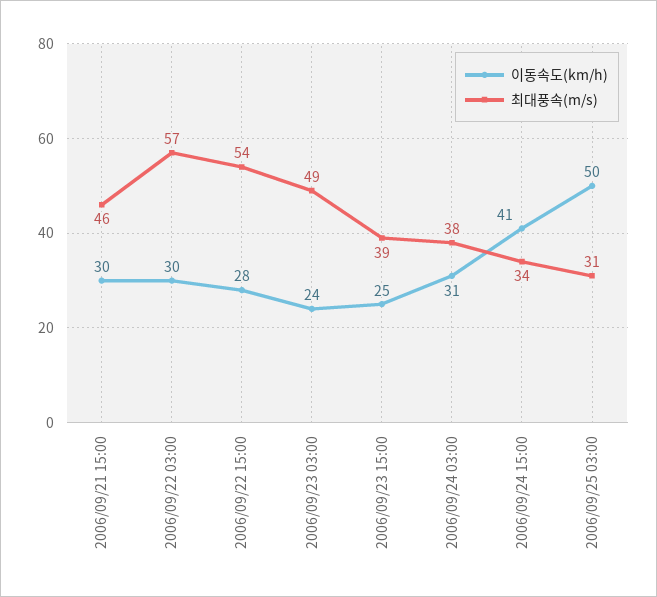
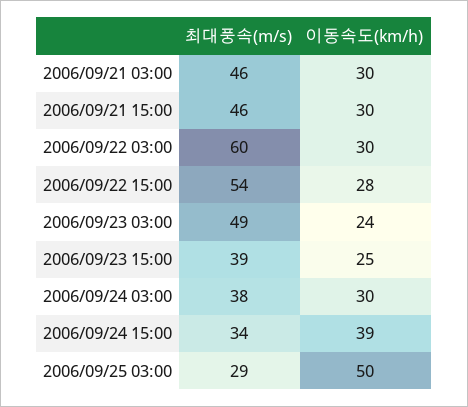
  {
    "이동속도(km/h)": {
      "2006/09/21 15:00": 30,
      "2006/09/22 03:00": 30,
      "2006/09/22 15:00": 28,
      "2006/09/23 03:00": 24,
      "2006/09/23 15:00": 25,
-     "2006/09/24 03:00": 31,
+     "2006/09/24 03:00": 30,
-     "2006/09/24 15:00": 41,
+     "2006/09/24 15:00": 39,
-     "2006/09/25 03:00": 50
+     "2006/09/25 03:00": 50,
+     "2006/09/21 03:00": 30
    },
    "최대풍속(m/s)": {
      "2006/09/21 15:00": 46,
-     "2006/09/22 03:00": 57,
+     "2006/09/22 03:00": 60,
      "2006/09/22 15:00": 54,
      "2006/09/23 03:00": 49,
      "2006/09/23 15:00": 39,
      "2006/09/24 03:00": 38,
      "2006/09/24 15:00": 34,
-     "2006/09/25 03:00": 31
+     "2006/09/25 03:00": 29,
+     "2006/09/21 03:00": 46
    }
  }

